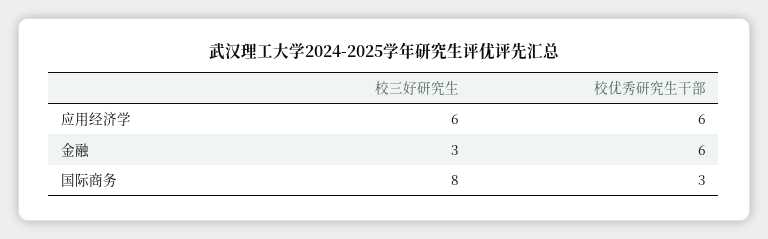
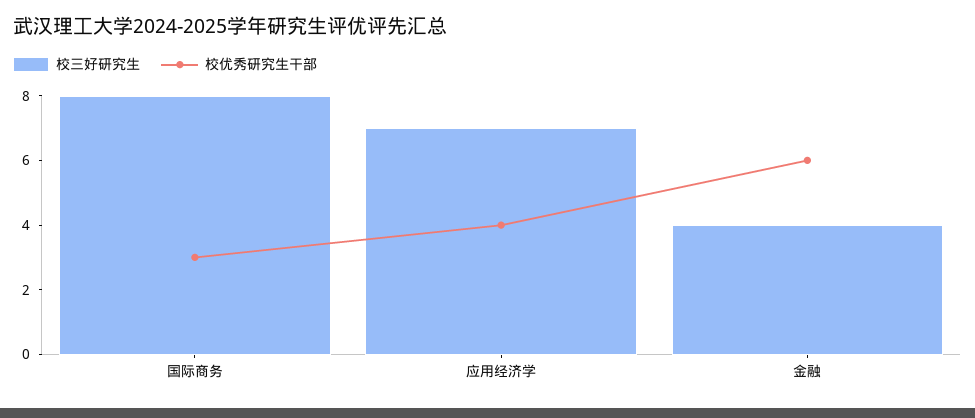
  {
    "校三好研究生": {
-     "应用经济学": 6,
+     "应用经济学": 7,
-     "金融": 3,
+     "金融": 4,
      "国际商务": 8
    },
    "校优秀研究生干部": {
-     "应用经济学": 6,
+     "应用经济学": 4,
      "金融": 6,
      "国际商务": 3
    }
  }

